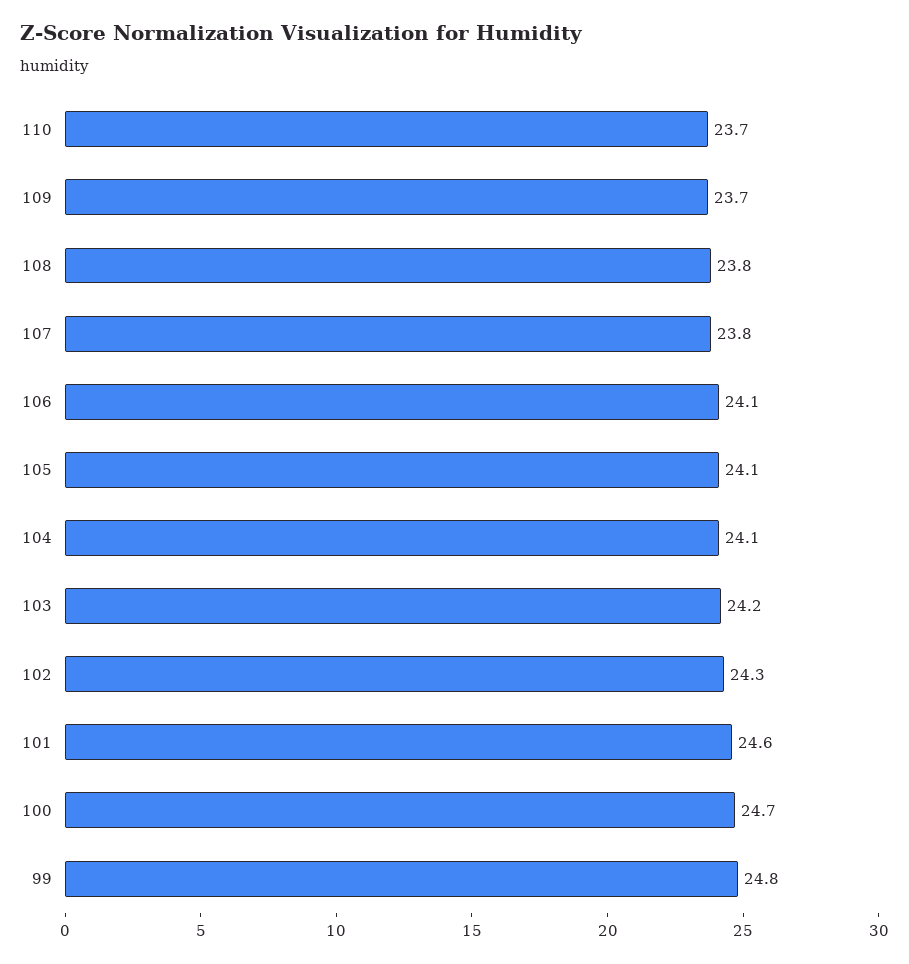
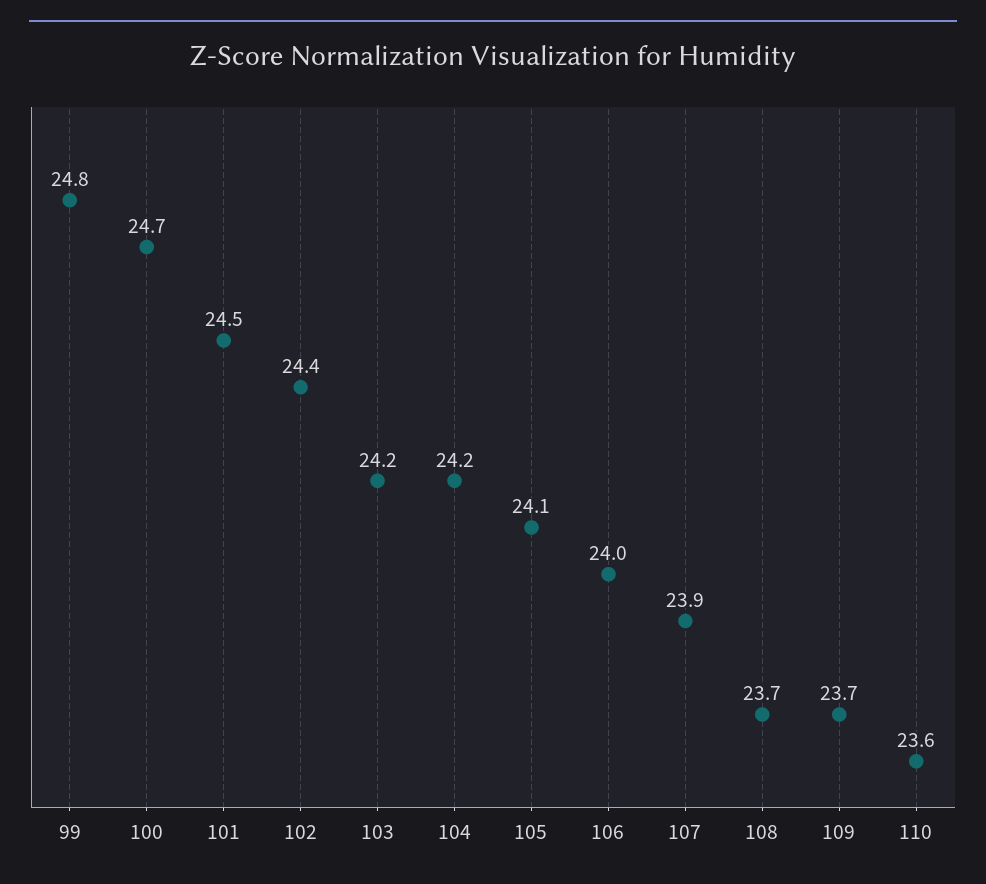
  {
-   "110": 23.7,
+   "110": 23.6,
    "109": 23.7,
-   "108": 23.8,
+   "108": 23.7,
-   "107": 23.8,
+   "107": 23.9,
-   "106": 24.1,
+   "106": 24,
    "105": 24.1,
-   "104": 24.1,
+   "104": 24.2,
    "103": 24.2,
-   "102": 24.3,
+   "102": 24.4,
-   "101": 24.6,
+   "101": 24.5,
    "100": 24.7,
    "99": 24.8
  }

